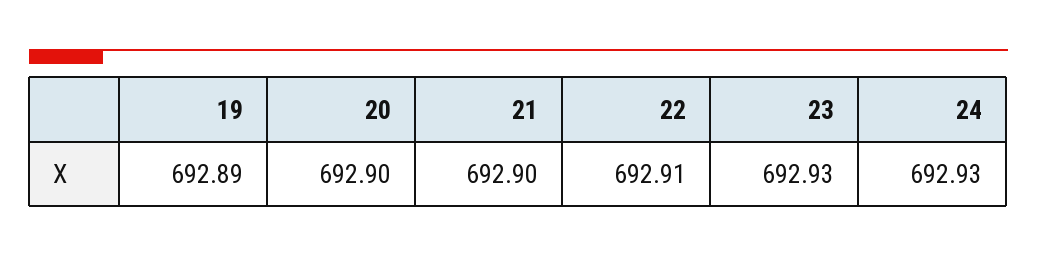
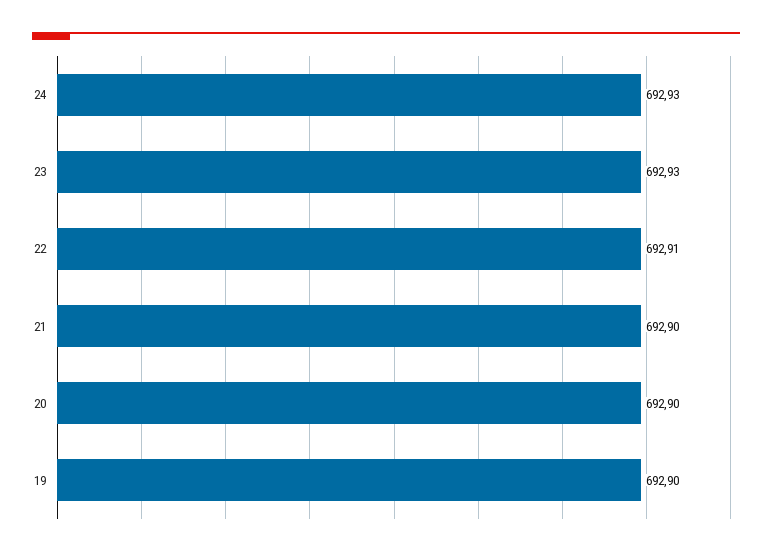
  {
-   "19": 692.89,
+   "19": 692.9,
    "20": 692.9,
    "21": 692.9,
    "22": 692.91,
    "23": 692.93,
    "24": 692.93
  }

